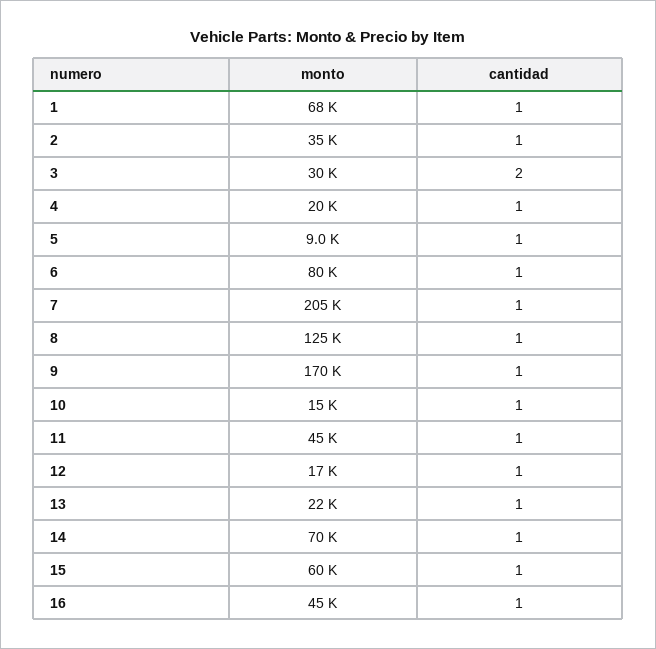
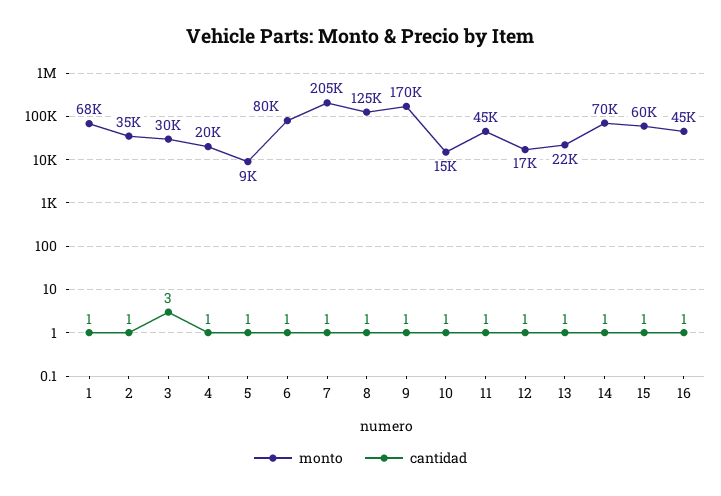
  {
    "monto": {
      "1": 68000,
      "2": 35000,
      "3": 30000,
      "4": 20000,
      "5": 9000,
      "6": 80000,
      "7": 205000,
      "8": 125000,
      "9": 170000,
      "10": 15000,
      "11": 45000,
      "12": 17000,
      "13": 22000,
      "14": 70000,
      "15": 60000,
      "16": 45000
    },
    "cantidad": {
      "1": 1,
      "2": 1,
-     "3": 2,
+     "3": 3,
      "4": 1,
      "5": 1,
      "6": 1,
      "7": 1,
      "8": 1,
      "9": 1,
      "10": 1,
      "11": 1,
      "12": 1,
      "13": 1,
      "14": 1,
      "15": 1,
      "16": 1
    }
  }

